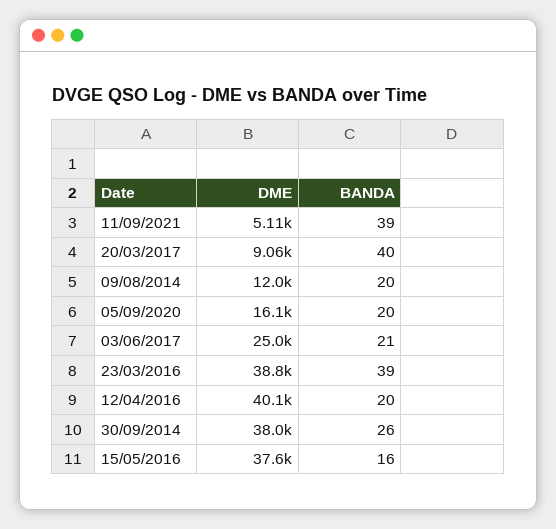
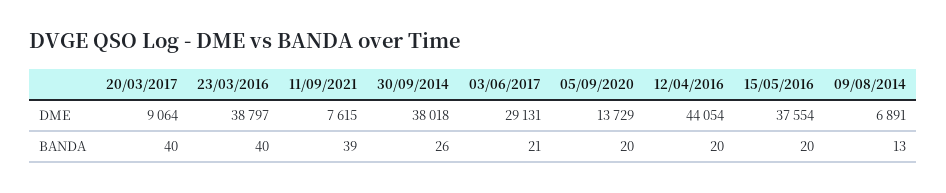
  {
    "DME": {
-     "11/09/2021": 5110,
+     "11/09/2021": 7615,
      "20/03/2017": 9064,
-     "09/08/2014": 12000,
+     "09/08/2014": 6891,
-     "05/09/2020": 16100,
+     "05/09/2020": 13729,
-     "03/06/2017": 25000,
+     "03/06/2017": 29131,
      "23/03/2016": 38797,
-     "12/04/2016": 40100,
+     "12/04/2016": 44054,
      "30/09/2014": 38018,
      "15/05/2016": 37554
    },
    "BANDA": {
      "11/09/2021": 39,
      "20/03/2017": 40,
-     "09/08/2014": 20,
+     "09/08/2014": 13,
      "05/09/2020": 20,
      "03/06/2017": 21,
-     "23/03/2016": 39,
+     "23/03/2016": 40,
      "12/04/2016": 20,
      "30/09/2014": 26,
-     "15/05/2016": 16
+     "15/05/2016": 20
    }
  }

